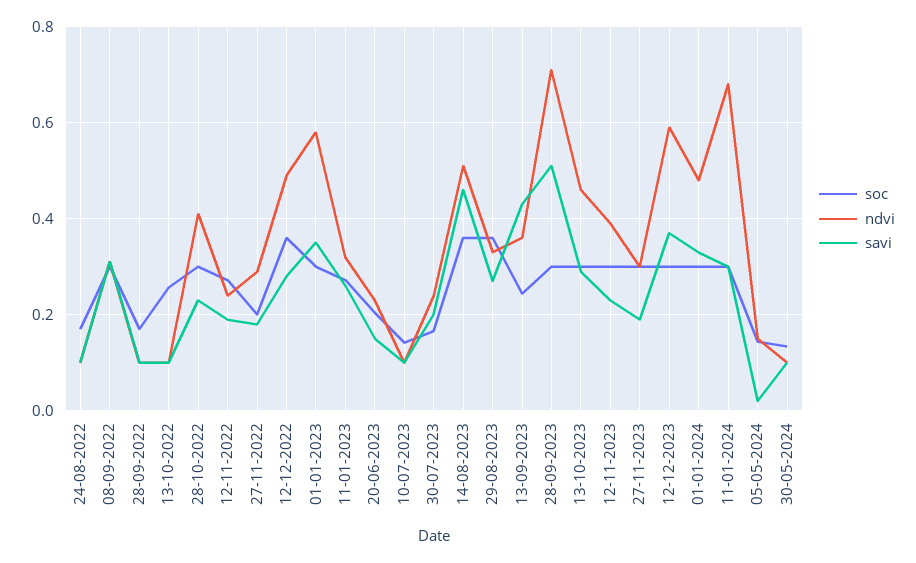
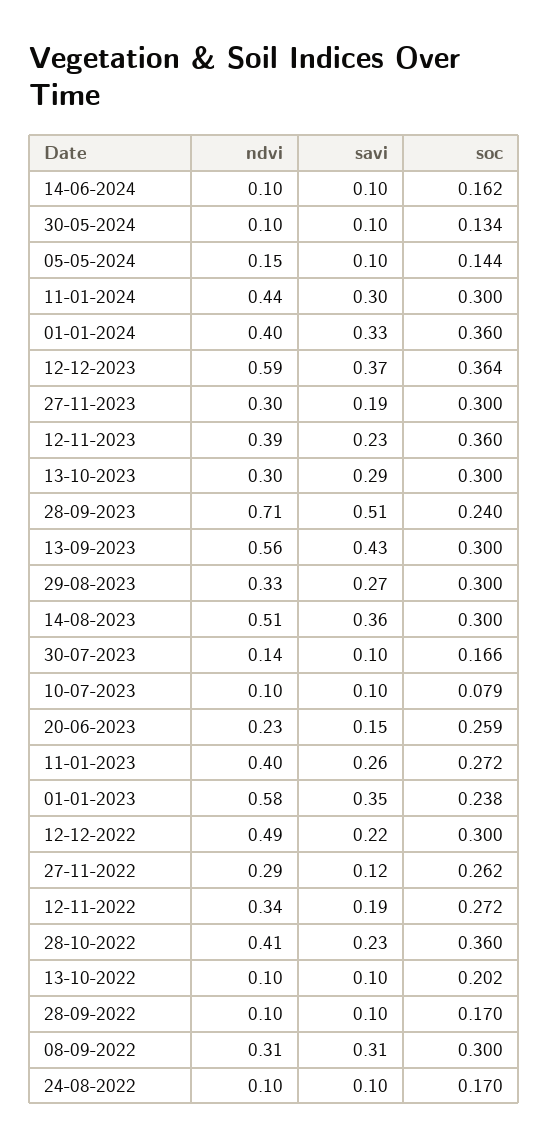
  {
    "soc": {
      "24-08-2022": 0.17,
      "08-09-2022": 0.3,
      "28-09-2022": 0.17,
-     "13-10-2022": 0.26,
+     "13-10-2022": 0.202,
-     "28-10-2022": 0.3,
+     "28-10-2022": 0.36,
      "12-11-2022": 0.272,
-     "27-11-2022": 0.2,
+     "27-11-2022": 0.262,
-     "12-12-2022": 0.36,
+     "12-12-2022": 0.3,
-     "01-01-2023": 0.3,
+     "01-01-2023": 0.238,
      "11-01-2023": 0.272,
-     "20-06-2023": 0.2,
+     "20-06-2023": 0.259,
-     "10-07-2023": 0.14,
+     "10-07-2023": 0.079,
      "30-07-2023": 0.166,
-     "14-08-2023": 0.36,
+     "14-08-2023": 0.3,
-     "29-08-2023": 0.36,
+     "29-08-2023": 0.3,
-     "13-09-2023": 0.24,
+     "13-09-2023": 0.3,
-     "28-09-2023": 0.3,
+     "28-09-2023": 0.24,
      "13-10-2023": 0.3,
-     "12-11-2023": 0.3,
+     "12-11-2023": 0.36,
      "27-11-2023": 0.3,
-     "12-12-2023": 0.3,
+     "12-12-2023": 0.364,
-     "01-01-2024": 0.3,
+     "01-01-2024": 0.36,
      "11-01-2024": 0.3,
      "05-05-2024": 0.144,
-     "30-05-2024": 0.134
+     "30-05-2024": 0.134,
+     "14-06-2024": 0.162
    },
    "ndvi": {
      "24-08-2022": 0.1,
      "08-09-2022": 0.31,
      "28-09-2022": 0.1,
      "13-10-2022": 0.1,
      "28-10-2022": 0.41,
-     "12-11-2022": 0.24,
+     "12-11-2022": 0.34,
      "27-11-2022": 0.29,
      "12-12-2022": 0.49,
      "01-01-2023": 0.58,
-     "11-01-2023": 0.32,
+     "11-01-2023": 0.4,
      "20-06-2023": 0.23,
      "10-07-2023": 0.1,
-     "30-07-2023": 0.24,
+     "30-07-2023": 0.14,
      "14-08-2023": 0.51,
      "29-08-2023": 0.33,
-     "13-09-2023": 0.36,
+     "13-09-2023": 0.56,
      "28-09-2023": 0.71,
-     "13-10-2023": 0.46,
+     "13-10-2023": 0.3,
      "12-11-2023": 0.39,
      "27-11-2023": 0.3,
      "12-12-2023": 0.59,
-     "01-01-2024": 0.48,
+     "01-01-2024": 0.4,
-     "11-01-2024": 0.68,
+     "11-01-2024": 0.44,
      "05-05-2024": 0.15,
-     "30-05-2024": 0.1
+     "30-05-2024": 0.1,
+     "14-06-2024": 0.1
    },
    "savi": {
      "24-08-2022": 0.1,
      "08-09-2022": 0.31,
      "28-09-2022": 0.1,
      "13-10-2022": 0.1,
      "28-10-2022": 0.23,
      "12-11-2022": 0.19,
-     "27-11-2022": 0.18,
+     "27-11-2022": 0.12,
-     "12-12-2022": 0.28,
+     "12-12-2022": 0.22,
      "01-01-2023": 0.35,
      "11-01-2023": 0.26,
      "20-06-2023": 0.15,
      "10-07-2023": 0.1,
-     "30-07-2023": 0.2,
+     "30-07-2023": 0.1,
-     "14-08-2023": 0.46,
+     "14-08-2023": 0.36,
      "29-08-2023": 0.27,
      "13-09-2023": 0.43,
      "28-09-2023": 0.51,
      "13-10-2023": 0.29,
      "12-11-2023": 0.23,
      "27-11-2023": 0.19,
      "12-12-2023": 0.37,
      "01-01-2024": 0.33,
      "11-01-2024": 0.3,
-     "05-05-2024": 0.02,
+     "05-05-2024": 0.1,
-     "30-05-2024": 0.1
+     "30-05-2024": 0.1,
+     "14-06-2024": 0.1
    }
  }

